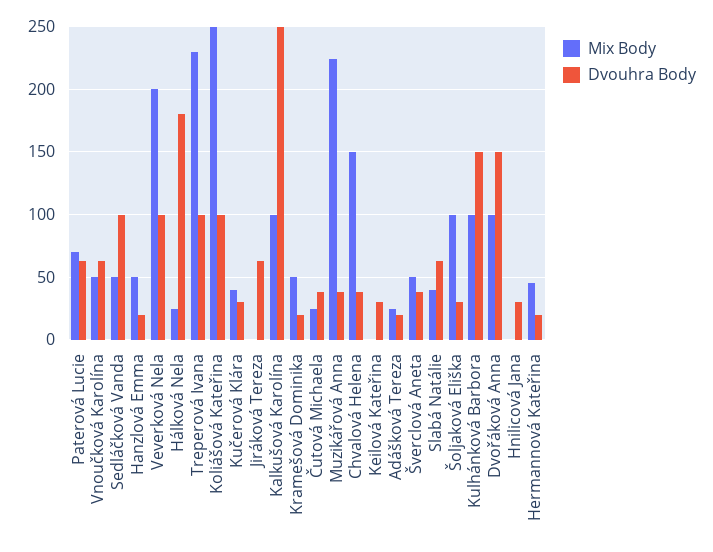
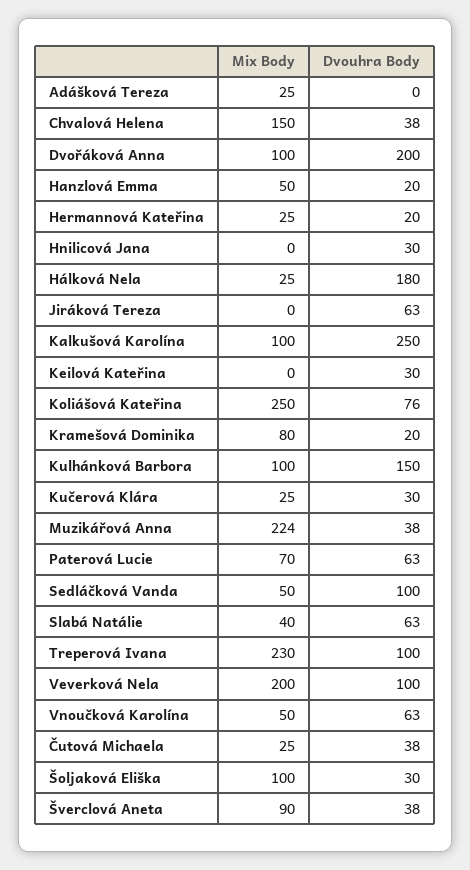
  {
    "Mix Body": {
      "Paterová Lucie": 70,
      "Vnoučková Karolína": 50,
      "Sedláčková Vanda": 50,
      "Hanzlová Emma": 50,
      "Veverková Nela": 200,
      "Hálková Nela": 25,
      "Treperová Ivana": 230,
      "Koliášová Kateřina": 250,
-     "Kučerová Klára": 40,
+     "Kučerová Klára": 25,
      "Jiráková Tereza": 0,
      "Kalkušová Karolína": 100,
-     "Kramešová Dominika": 50,
+     "Kramešová Dominika": 80,
      "Čutová Michaela": 25,
      "Muzikářová Anna": 224,
      "Chvalová Helena": 150,
      "Keilová Kateřina": 0,
      "Adášková Tereza": 25,
-     "Šverclová Aneta": 50,
+     "Šverclová Aneta": 90,
      "Slabá Natálie": 40,
      "Šoljaková Eliška": 100,
      "Kulhánková Barbora": 100,
      "Dvořáková Anna": 100,
      "Hnilicová Jana": 0,
-     "Hermannová Kateřina": 45
+     "Hermannová Kateřina": 25
    },
    "Dvouhra Body": {
      "Paterová Lucie": 63,
      "Vnoučková Karolína": 63,
      "Sedláčková Vanda": 100,
      "Hanzlová Emma": 20,
      "Veverková Nela": 100,
      "Hálková Nela": 180,
      "Treperová Ivana": 100,
-     "Koliášová Kateřina": 100,
+     "Koliášová Kateřina": 76,
      "Kučerová Klára": 30,
      "Jiráková Tereza": 63,
      "Kalkušová Karolína": 250,
      "Kramešová Dominika": 20,
      "Čutová Michaela": 38,
      "Muzikářová Anna": 38,
      "Chvalová Helena": 38,
      "Keilová Kateřina": 30,
-     "Adášková Tereza": 20,
+     "Adášková Tereza": 0,
      "Šverclová Aneta": 38,
      "Slabá Natálie": 63,
      "Šoljaková Eliška": 30,
      "Kulhánková Barbora": 150,
-     "Dvořáková Anna": 150,
+     "Dvořáková Anna": 200,
      "Hnilicová Jana": 30,
      "Hermannová Kateřina": 20
    }
  }

